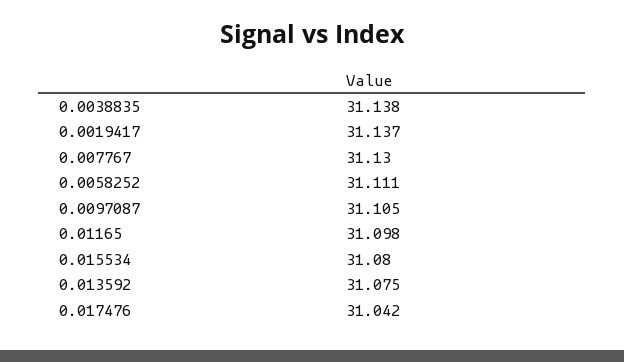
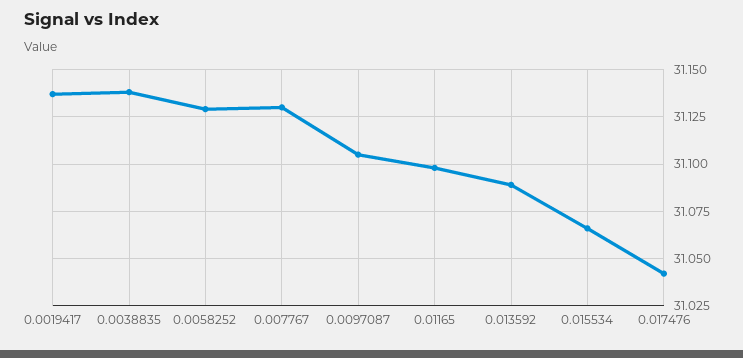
  {
    "0.0038835": 31.138,
    "0.0019417": 31.137,
    "0.007767": 31.13,
-   "0.0058252": 31.111,
+   "0.0058252": 31.13,
    "0.0097087": 31.105,
    "0.01165": 31.098,
-   "0.015534": 31.08,
+   "0.015534": 31.065,
-   "0.013592": 31.075,
+   "0.013592": 31.09,
    "0.017476": 31.042
  }

